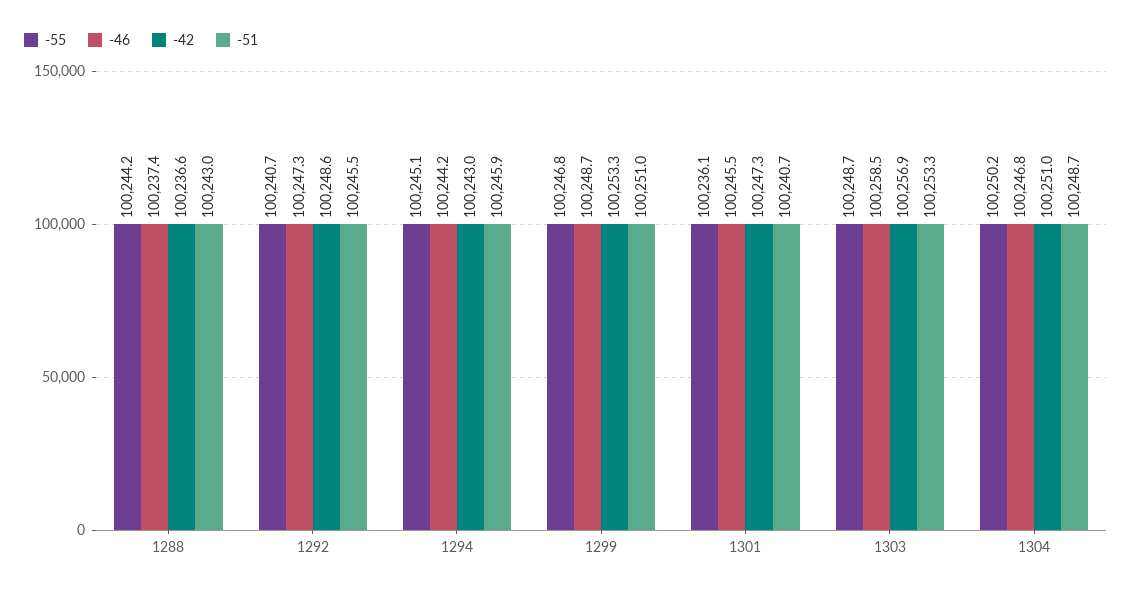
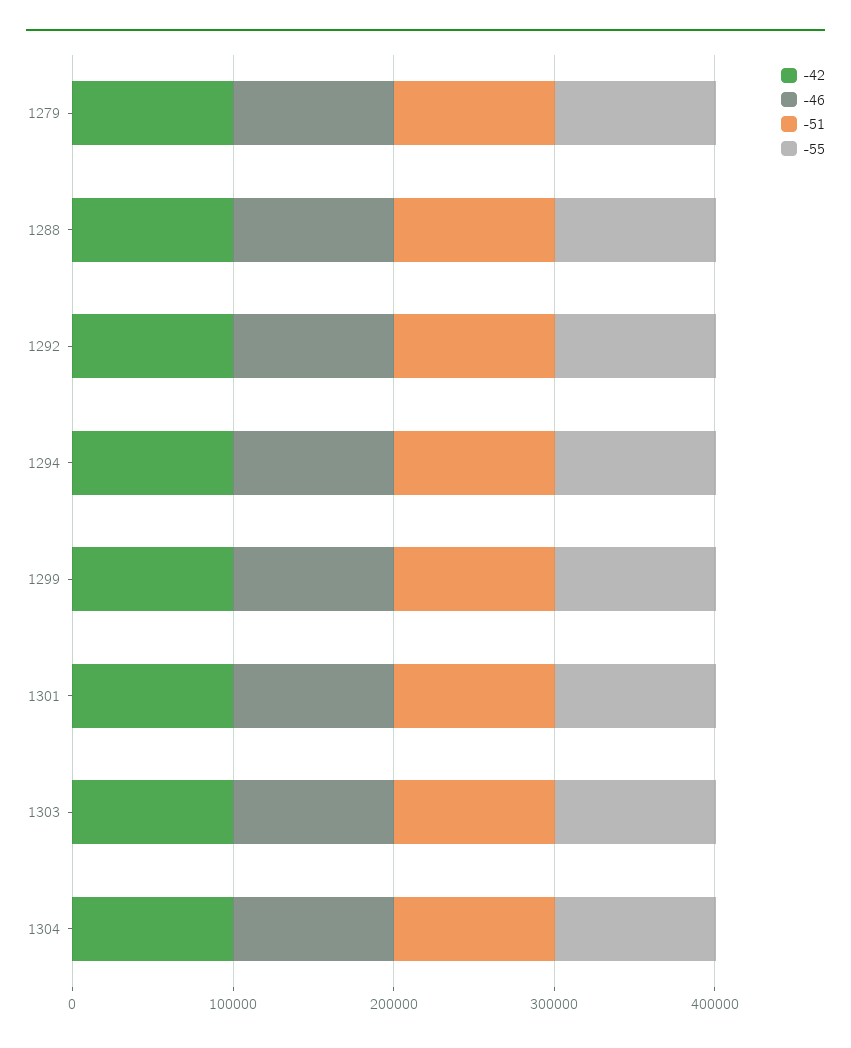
  {
    "-55": {
      "1288": 100244.2,
      "1292": 100240.7,
      "1294": 100245.1,
      "1299": 100246.8,
      "1301": 100236.1,
      "1303": 100248.7,
-     "1304": 100250.2
+     "1304": 100250.2,
+     "1279": 100000
    },
    "-46": {
      "1288": 100237.4,
      "1292": 100247.3,
      "1294": 100244.2,
      "1299": 100248.7,
      "1301": 100245.5,
      "1303": 100258.5,
-     "1304": 100246.8
+     "1304": 100246.8,
+     "1279": 100000
    },
    "-42": {
      "1288": 100236.6,
      "1292": 100248.6,
      "1294": 100243,
      "1299": 100253.3,
      "1301": 100247.3,
      "1303": 100256.9,
-     "1304": 100251
+     "1304": 100251,
+     "1279": 100000
    },
    "-51": {
      "1288": 100243,
      "1292": 100245.5,
      "1294": 100245.9,
      "1299": 100251,
      "1301": 100240.7,
      "1303": 100253.3,
-     "1304": 100248.7
+     "1304": 100248.7,
+     "1279": 100000
    }
  }

